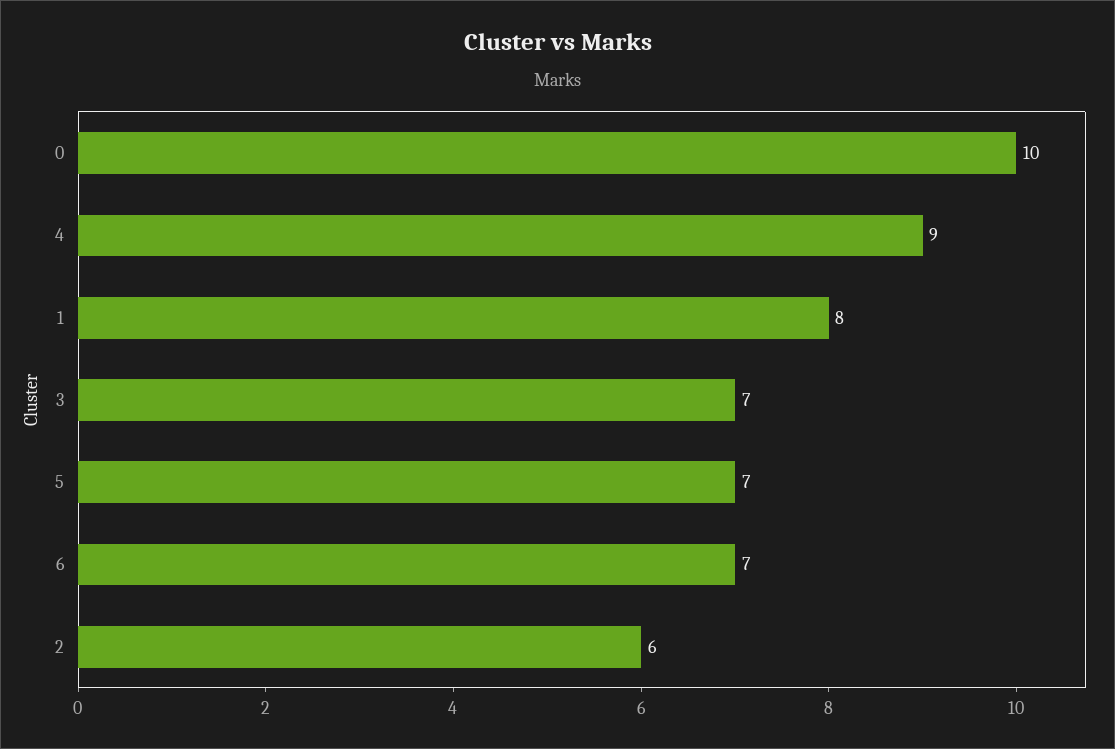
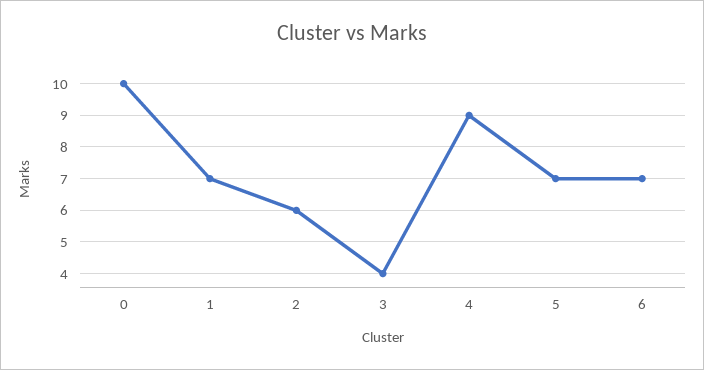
  {
    "0": 10,
    "4": 9,
-   "1": 8,
+   "1": 7,
-   "3": 7,
+   "3": 4,
    "5": 7,
    "6": 7,
    "2": 6
  }

